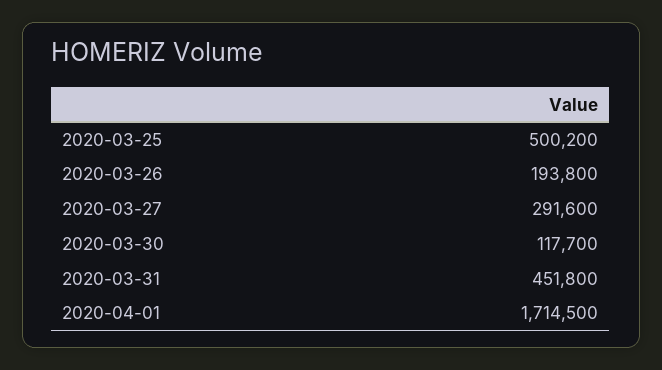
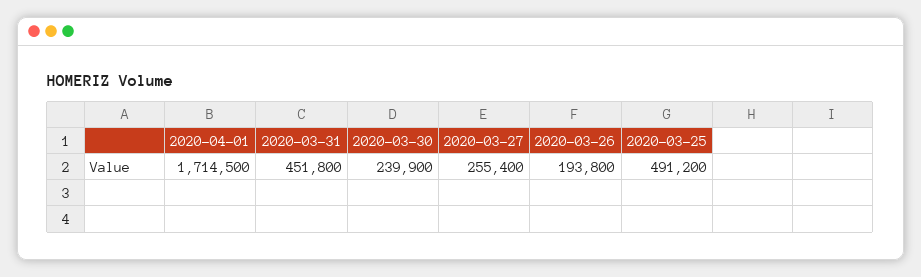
  {
-   "2020-03-25": 500200,
+   "2020-03-25": 491200,
    "2020-03-26": 193800,
-   "2020-03-27": 291600,
+   "2020-03-27": 255400,
-   "2020-03-30": 117700,
+   "2020-03-30": 239900,
    "2020-03-31": 451800,
    "2020-04-01": 1714500
  }

